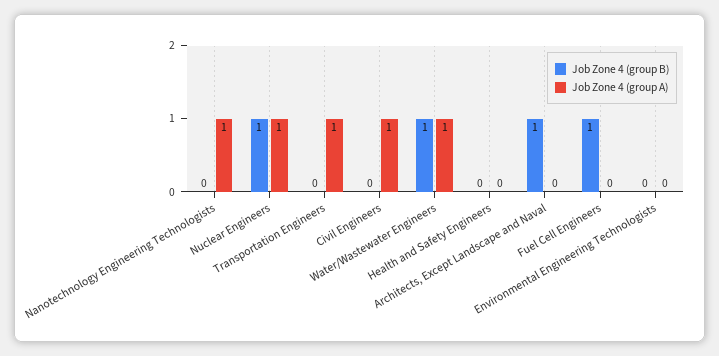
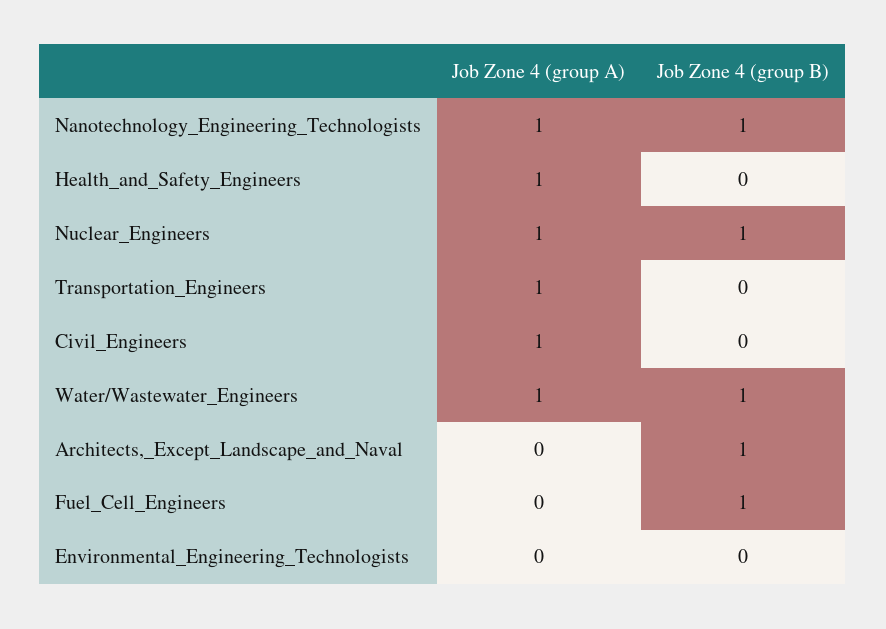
  {
    "Job Zone 4 (group B)": {
-     "Nanotechnology Engineering Technologists": 0,
+     "Nanotechnology Engineering Technologists": 1,
      "Nuclear Engineers": 1,
      "Transportation Engineers": 0,
      "Civil Engineers": 0,
      "Water/Wastewater Engineers": 1,
      "Health and Safety Engineers": 0,
      "Architects, Except Landscape and Naval": 1,
      "Fuel Cell Engineers": 1,
      "Environmental Engineering Technologists": 0
    },
    "Job Zone 4 (group A)": {
      "Nanotechnology Engineering Technologists": 1,
      "Nuclear Engineers": 1,
      "Transportation Engineers": 1,
      "Civil Engineers": 1,
      "Water/Wastewater Engineers": 1,
-     "Health and Safety Engineers": 0,
+     "Health and Safety Engineers": 1,
      "Architects, Except Landscape and Naval": 0,
      "Fuel Cell Engineers": 0,
      "Environmental Engineering Technologists": 0
    }
  }

